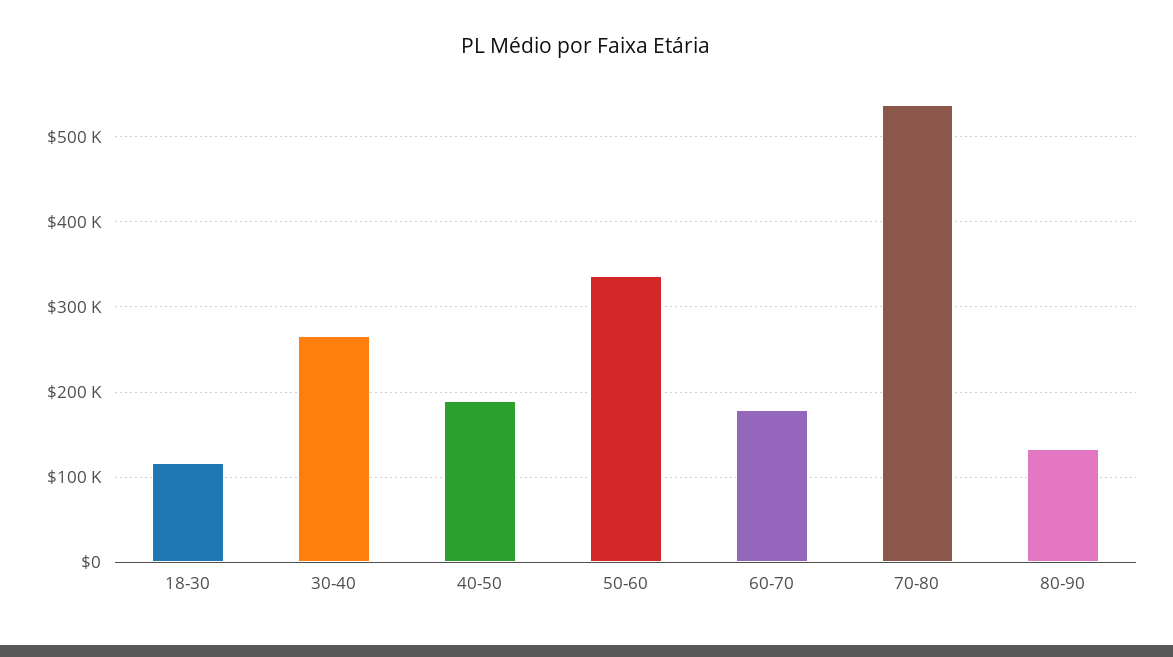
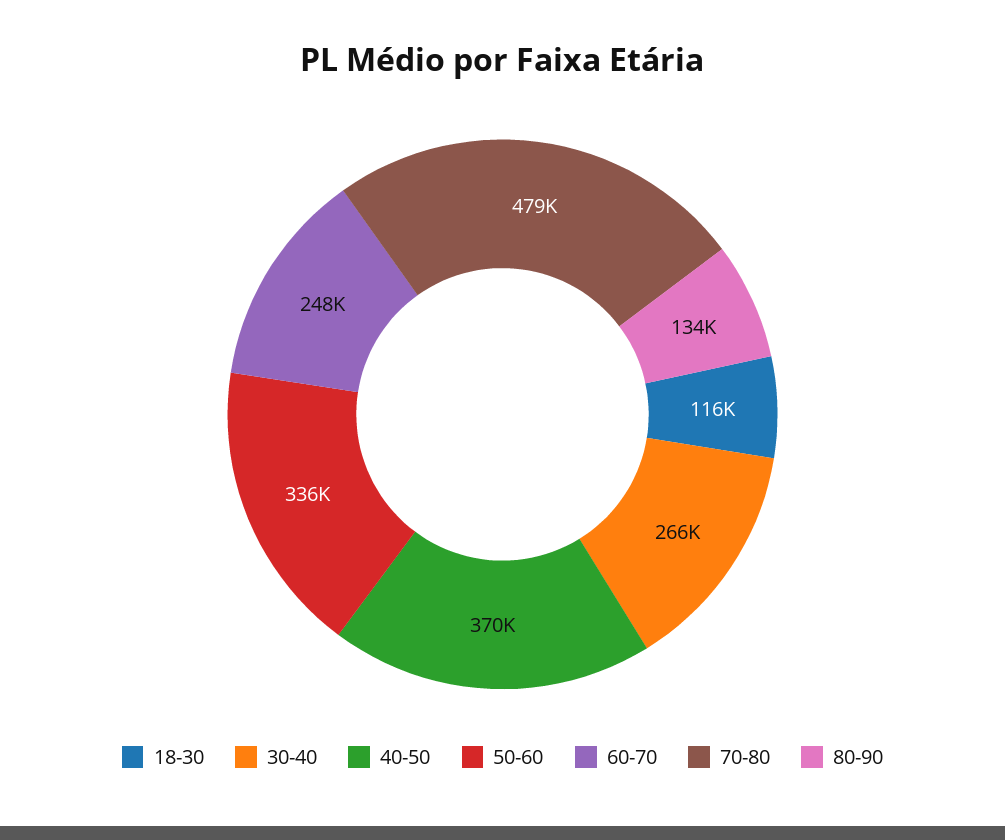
  {
    "18-30": 116000,
    "30-40": 266000,
-   "40-50": 190000,
+   "40-50": 370000,
    "50-60": 336000,
-   "60-70": 180000,
+   "60-70": 248000,
-   "70-80": 540000,
+   "70-80": 479000,
    "80-90": 134000
  }

